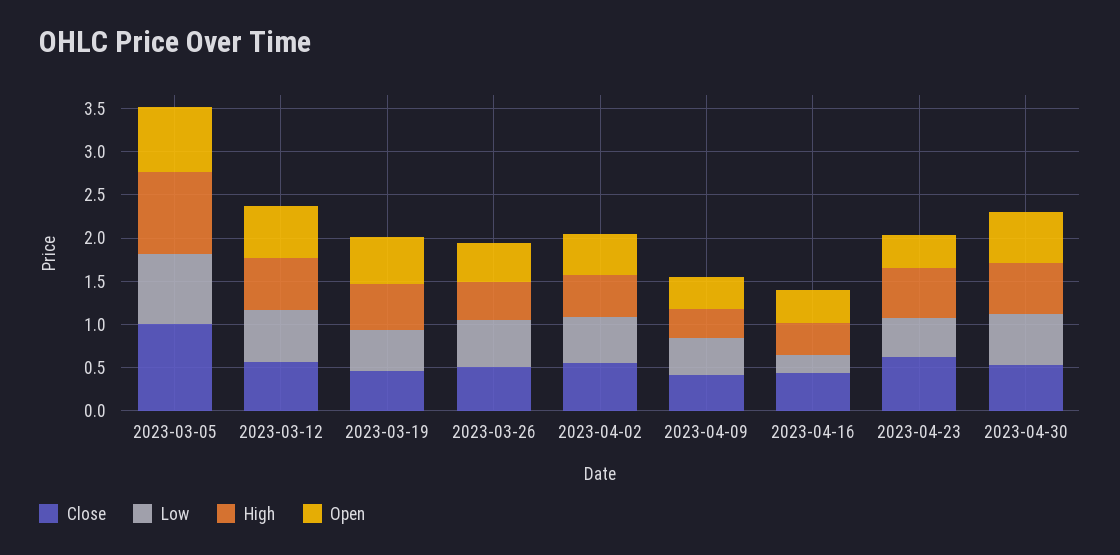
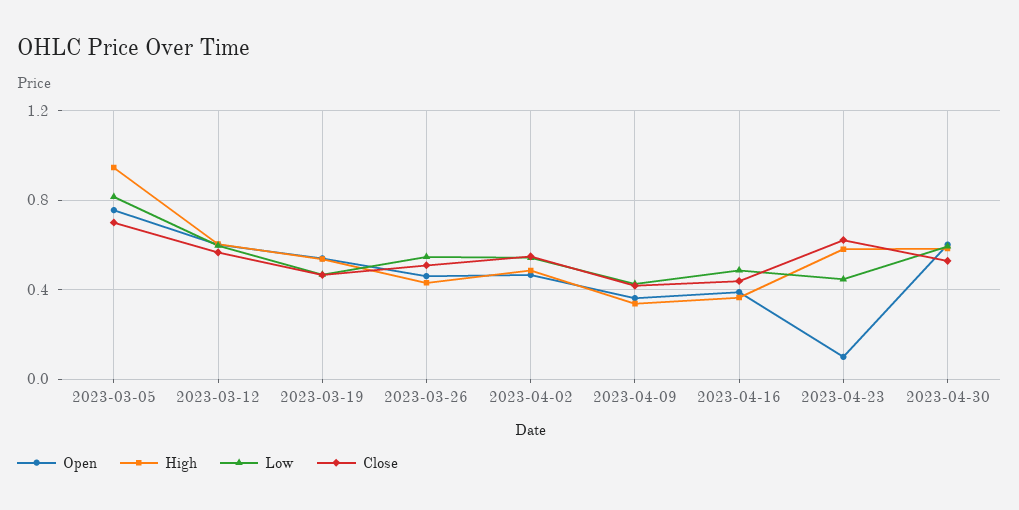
  {
    "Close": {
-     "2023-03-05": 1,
+     "2023-03-05": 0.7,
      "2023-03-12": 0.55,
      "2023-03-19": 0.45,
      "2023-03-26": 0.5,
      "2023-04-02": 0.55,
      "2023-04-09": 0.4,
      "2023-04-16": 0.45,
      "2023-04-23": 0.6,
      "2023-04-30": 0.55
    },
    "Low": {
      "2023-03-05": 0.8,
      "2023-03-12": 0.6,
      "2023-03-19": 0.45,
      "2023-03-26": 0.55,
      "2023-04-02": 0.55,
      "2023-04-09": 0.45,
-     "2023-04-16": 0.2,
+     "2023-04-16": 0.5,
      "2023-04-23": 0.45,
      "2023-04-30": 0.6
    },
    "High": {
      "2023-03-05": 0.95,
      "2023-03-12": 0.6,
      "2023-03-19": 0.55,
      "2023-03-26": 0.45,
      "2023-04-02": 0.5,
      "2023-04-09": 0.35,
      "2023-04-16": 0.35,
      "2023-04-23": 0.6,
      "2023-04-30": 0.6
    },
    "Open": {
      "2023-03-05": 0.75,
      "2023-03-12": 0.6,
      "2023-03-19": 0.55,
      "2023-03-26": 0.45,
      "2023-04-02": 0.45,
      "2023-04-09": 0.35,
      "2023-04-16": 0.4,
-     "2023-04-23": 0.4,
+     "2023-04-23": 0.1,
      "2023-04-30": 0.6
    }
  }

